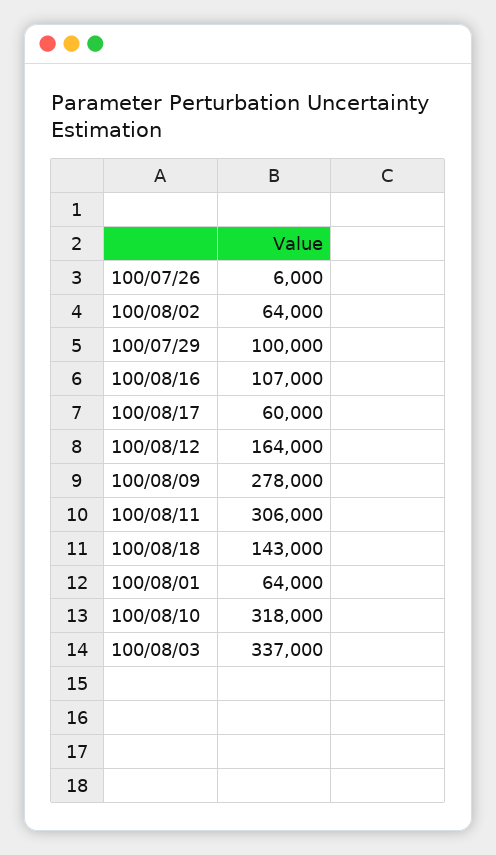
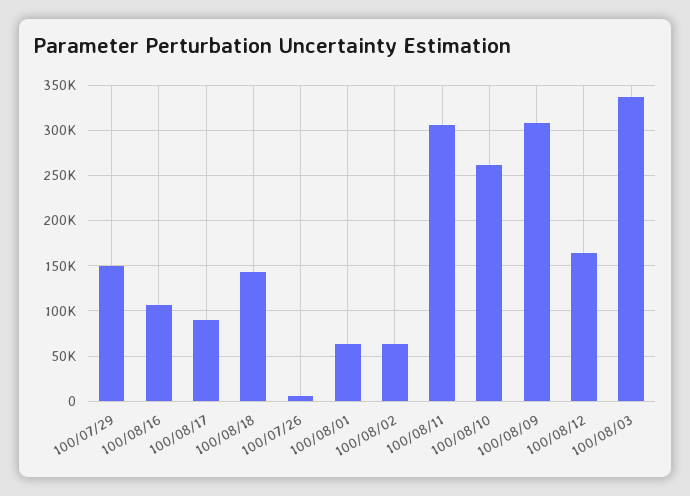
  {
    "100/07/26": 6000,
    "100/08/02": 64000,
-   "100/07/29": 100000,
+   "100/07/29": 150000,
    "100/08/16": 107000,
-   "100/08/17": 60000,
+   "100/08/17": 90000,
    "100/08/12": 164000,
-   "100/08/09": 278000,
+   "100/08/09": 310000,
    "100/08/11": 306000,
    "100/08/18": 143000,
    "100/08/01": 64000,
-   "100/08/10": 318000,
+   "100/08/10": 260000,
    "100/08/03": 337000
  }

